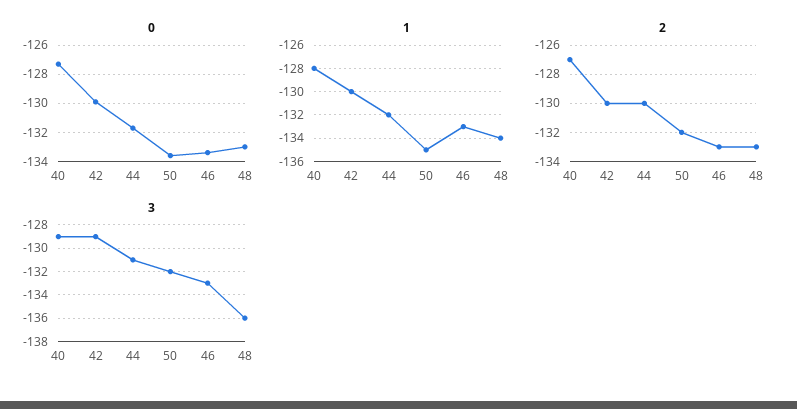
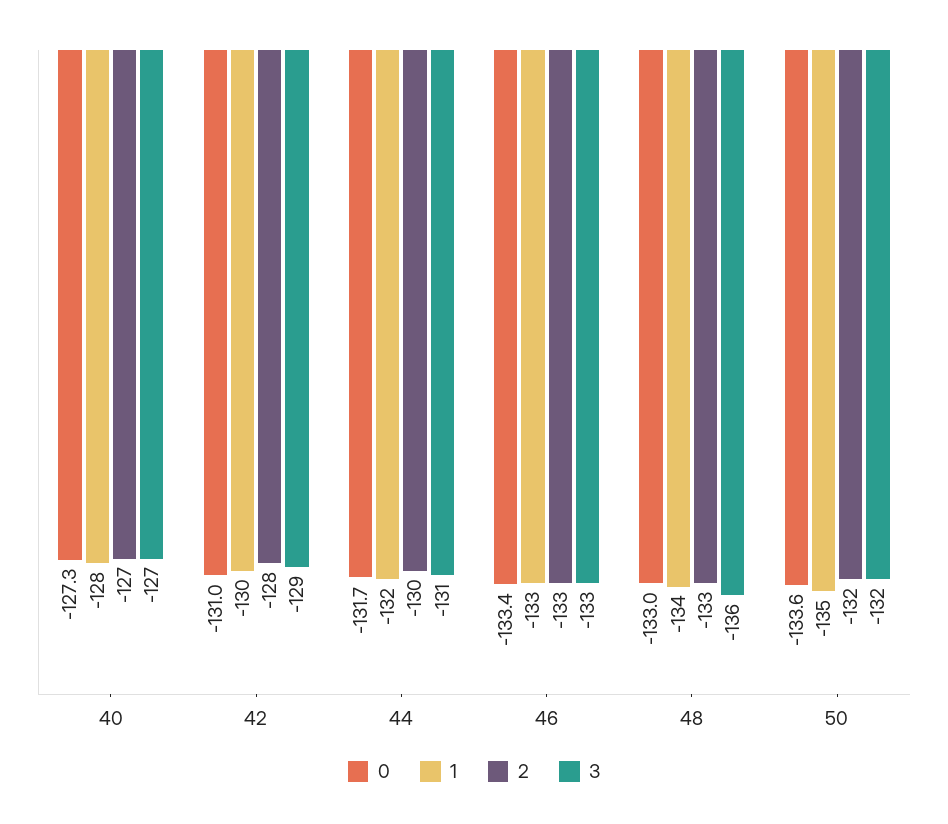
  {
    "0": {
      "40": -127.3,
-     "42": -130,
+     "42": -131,
      "44": -131.7,
      "50": -133.6,
      "46": -133.4,
      "48": -133
    },
    "1": {
      "40": -128,
      "42": -130,
      "44": -132,
      "50": -135,
      "46": -133,
      "48": -134
    },
    "2": {
      "40": -127,
-     "42": -130,
+     "42": -128,
      "44": -130,
      "50": -132,
      "46": -133,
      "48": -133
    },
    "3": {
-     "40": -129,
+     "40": -127,
      "42": -129,
      "44": -131,
      "50": -132,
      "46": -133,
      "48": -136
    }
  }

